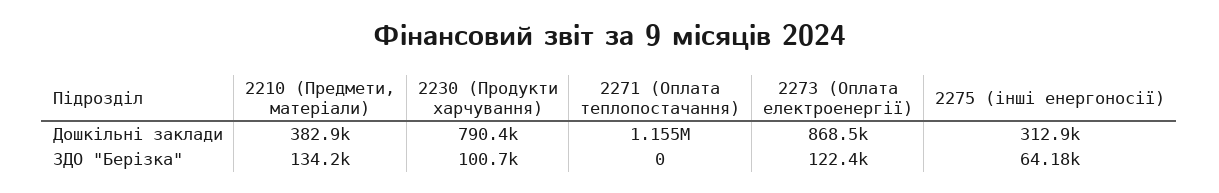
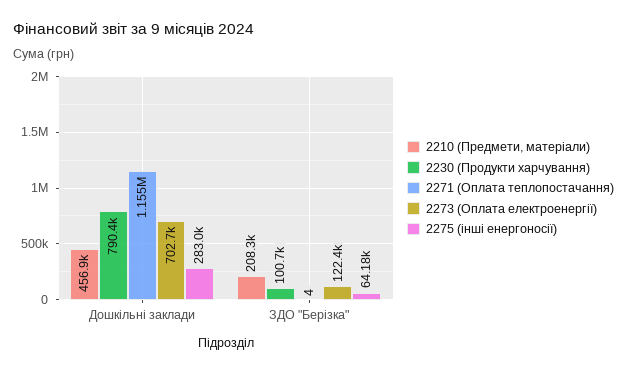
  {
    "2210 (Предмети, матеріали)": {
-     "Дошкільні заклади": 382900,
+     "Дошкільні заклади": 456900,
-     "ЗДО \"Берізка\"": 134200
+     "ЗДО \"Берізка\"": 208300
    },
    "2230 (Продукти харчування)": {
      "Дошкільні заклади": 790400,
      "ЗДО \"Берізка\"": 100700
    },
    "2271 (Оплата теплопостачання)": {
      "Дошкільні заклади": 1155000,
-     "ЗДО \"Берізка\"": 0
+     "ЗДО \"Берізка\"": 4
    },
    "2273 (Оплата електроенергії)": {
-     "Дошкільні заклади": 868500,
+     "Дошкільні заклади": 702700,
      "ЗДО \"Берізка\"": 122400
    },
    "2275 (інші енергоносії)": {
-     "Дошкільні заклади": 312900,
+     "Дошкільні заклади": 283000,
      "ЗДО \"Берізка\"": 64180
    }
  }

